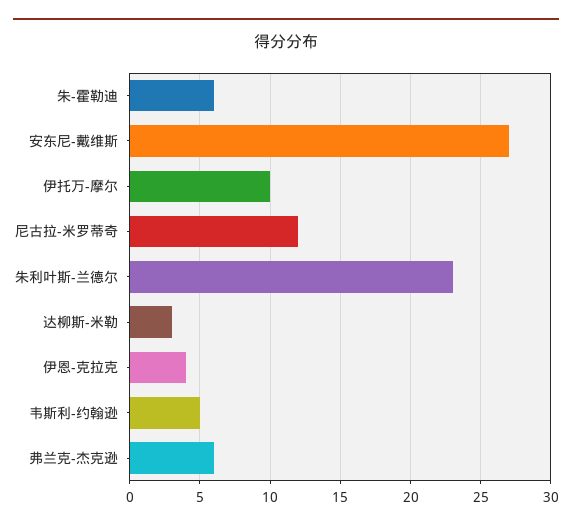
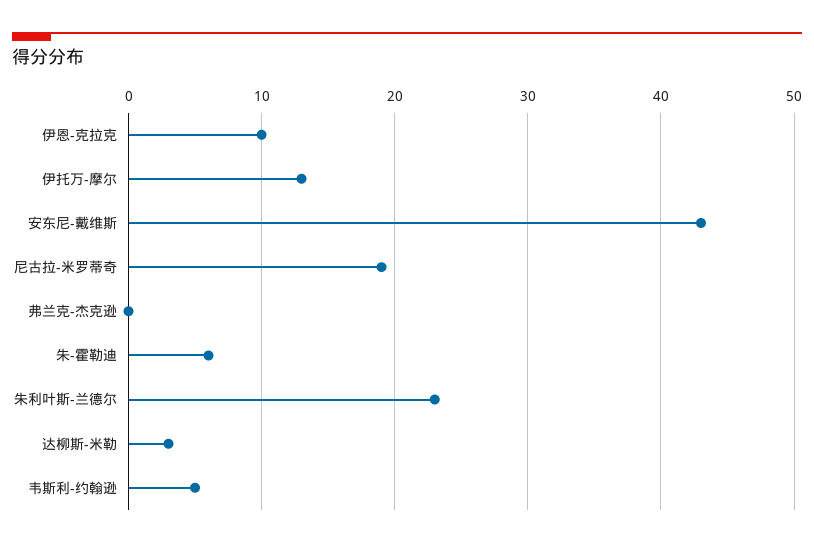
  {
    "朱-霍勒迪": 6,
-   "安东尼-戴维斯": 27,
+   "安东尼-戴维斯": 43,
-   "伊托万-摩尔": 10,
+   "伊托万-摩尔": 13,
-   "尼古拉-米罗蒂奇": 12,
+   "尼古拉-米罗蒂奇": 19,
    "朱利叶斯-兰德尔": 23,
    "达柳斯-米勒": 3,
-   "伊恩-克拉克": 4,
+   "伊恩-克拉克": 10,
    "韦斯利-约翰逊": 5,
-   "弗兰克-杰克逊": 6
+   "弗兰克-杰克逊": 0
  }

